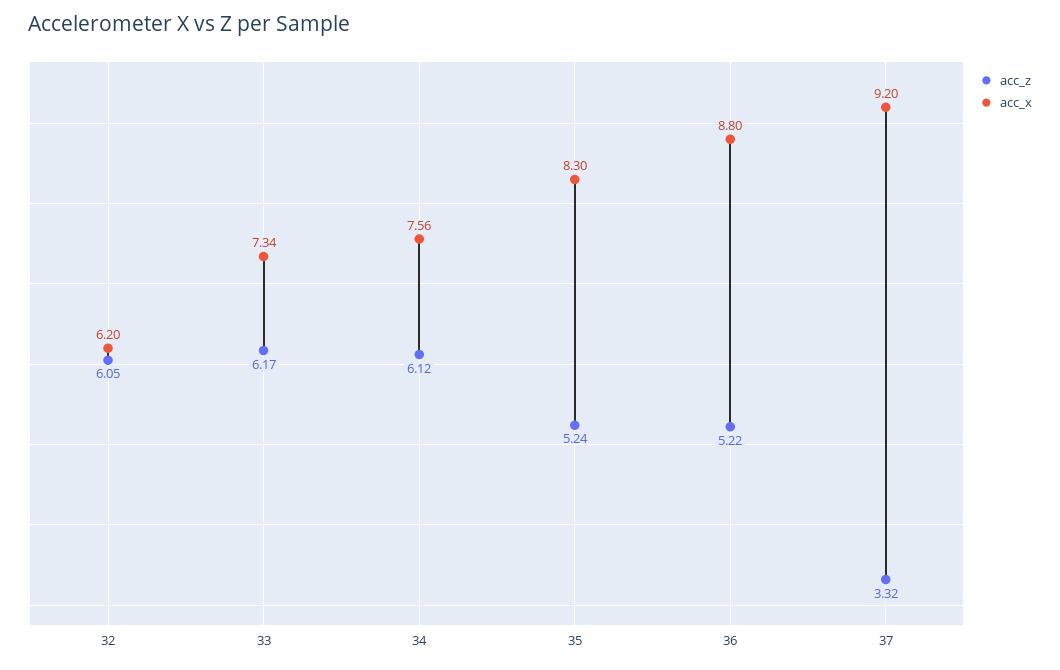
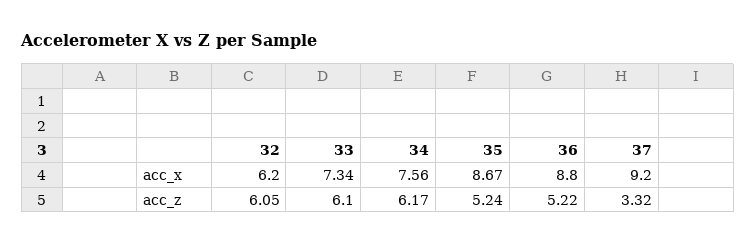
  {
    "acc_z": {
      "32": 6.05,
-     "33": 6.17,
+     "33": 6.1,
-     "34": 6.12,
+     "34": 6.17,
      "35": 5.24,
      "36": 5.22,
      "37": 3.32
    },
    "acc_x": {
      "32": 6.2,
      "33": 7.34,
      "34": 7.56,
-     "35": 8.3,
+     "35": 8.67,
      "36": 8.8,
      "37": 9.2
    }
  }

